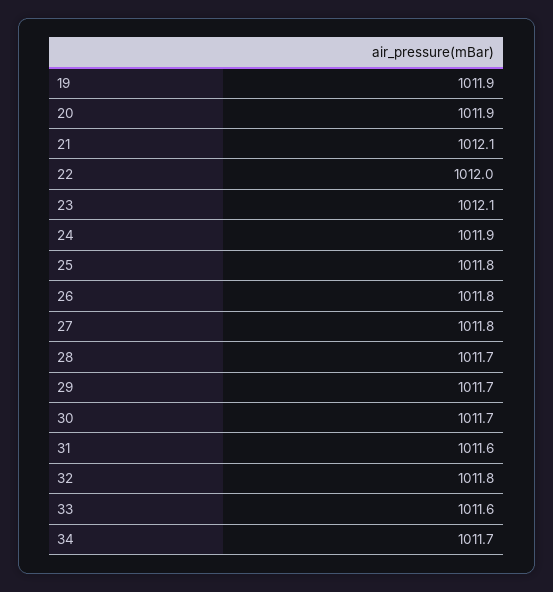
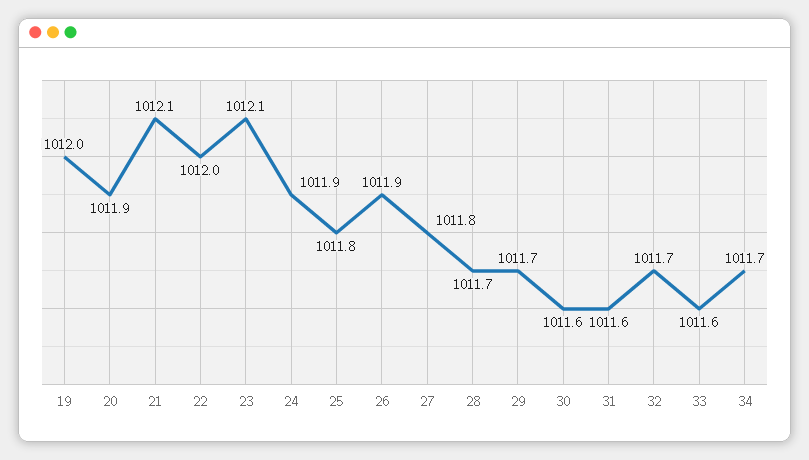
  {
-   "19": 1011.9,
+   "19": 1012,
    "20": 1011.9,
    "21": 1012.1,
    "22": 1012,
    "23": 1012.1,
    "24": 1011.9,
    "25": 1011.8,
-   "26": 1011.8,
+   "26": 1011.9,
    "27": 1011.8,
    "28": 1011.7,
    "29": 1011.7,
-   "30": 1011.7,
+   "30": 1011.6,
    "31": 1011.6,
-   "32": 1011.8,
+   "32": 1011.7,
    "33": 1011.6,
    "34": 1011.7
  }

